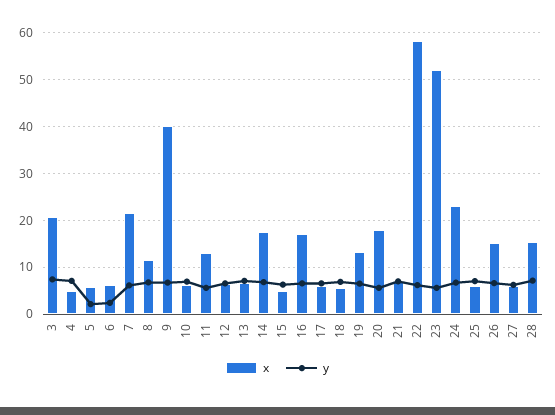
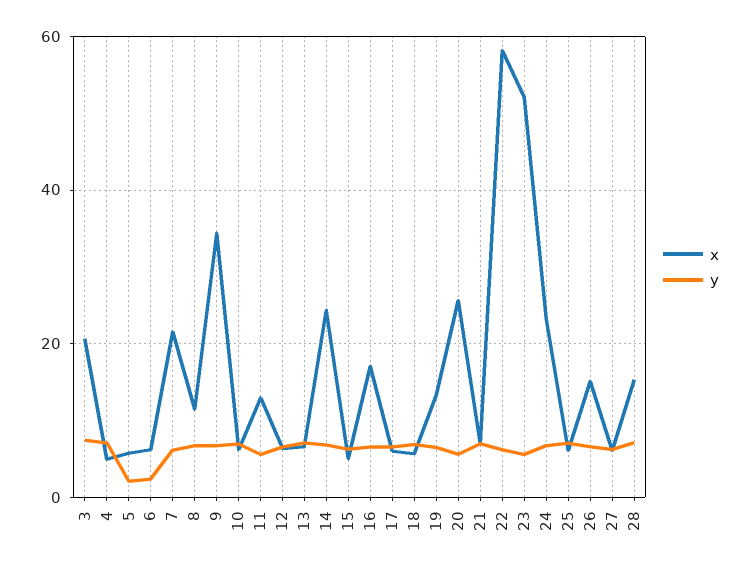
  {
    "x": {
      "3": 20,
      "4": 4,
      "5": 6,
      "6": 6,
      "7": 22,
      "8": 12,
-     "9": 40,
+     "9": 34,
      "10": 6,
      "11": 14,
      "12": 6,
      "13": 6,
-     "14": 18,
+     "14": 24,
      "15": 6,
      "16": 18,
      "17": 6,
      "18": 6,
      "19": 14,
-     "20": 18,
+     "20": 26,
      "21": 6,
      "22": 58,
      "23": 52,
      "24": 24,
      "25": 6,
      "26": 16,
      "27": 6,
      "28": 16
    },
    "y": {
      "3": 8,
      "4": 8,
      "5": 2,
      "6": 2,
      "7": 6,
      "8": 6,
      "9": 6,
      "10": 6,
      "11": 6,
      "12": 6,
      "13": 8,
      "14": 6,
      "15": 6,
      "16": 6,
      "17": 6,
      "18": 6,
      "19": 6,
      "20": 6,
      "21": 6,
      "22": 6,
      "23": 6,
      "24": 6,
      "25": 8,
      "26": 6,
      "27": 6,
      "28": 8
    }
  }

